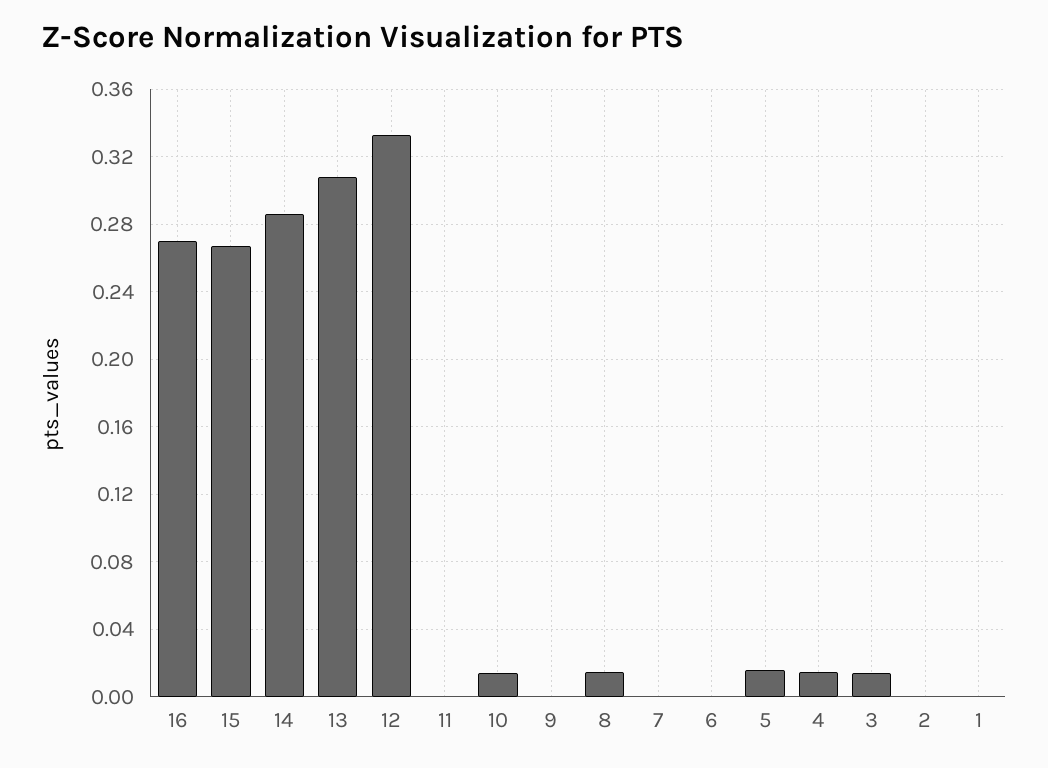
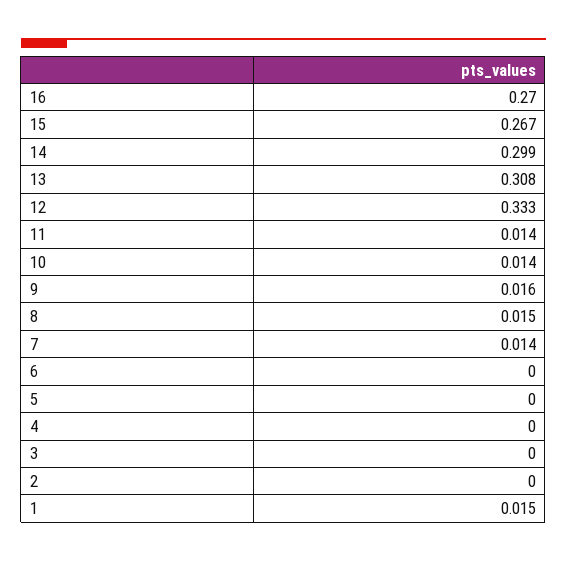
  {
    "16": 0.27,
    "15": 0.267,
-   "14": 0.285,
+   "14": 0.299,
    "13": 0.308,
    "12": 0.333,
-   "11": 0,
+   "11": 0.014,
    "10": 0.014,
-   "9": 0,
+   "9": 0.016,
    "8": 0.015,
-   "7": 0,
+   "7": 0.014,
    "6": 0,
-   "5": 0.015,
+   "5": 0,
-   "4": 0.015,
+   "4": 0,
-   "3": 0.015,
+   "3": 0,
    "2": 0,
-   "1": 0
+   "1": 0.015
  }

